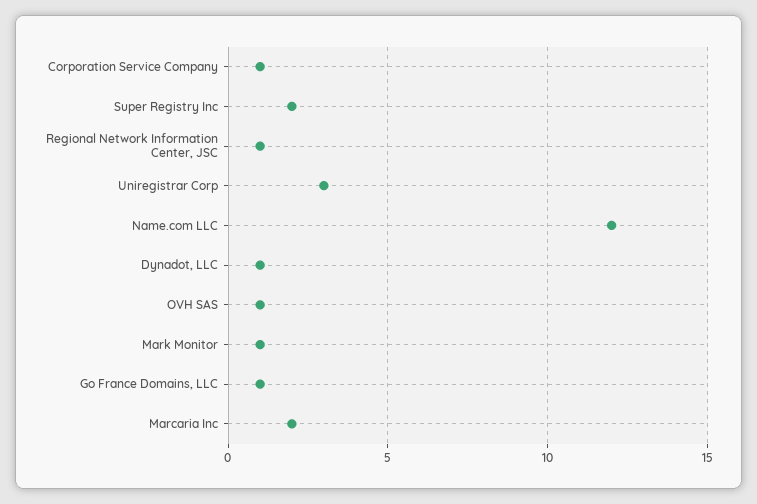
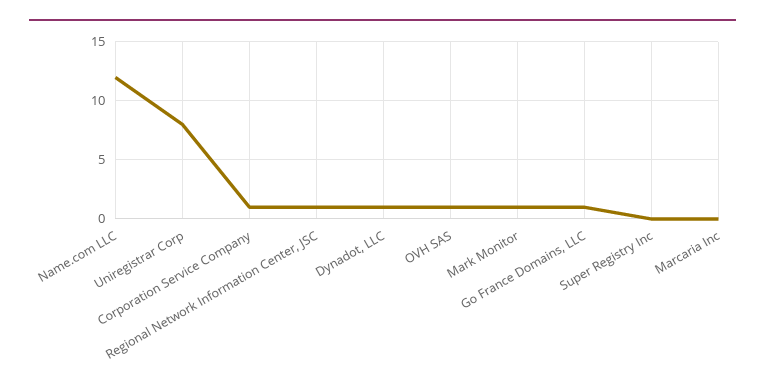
  {
    "Corporation Service Company": 1,
-   "Super Registry Inc": 2,
+   "Super Registry Inc": 0,
    "Regional Network Information Center, JSC": 1,
-   "Uniregistrar Corp": 3,
+   "Uniregistrar Corp": 8,
    "Name.com LLC": 12,
    "Dynadot, LLC": 1,
    "OVH SAS": 1,
    "Mark Monitor": 1,
    "Go France Domains, LLC": 1,
-   "Marcaria Inc": 2
+   "Marcaria Inc": 0
  }

